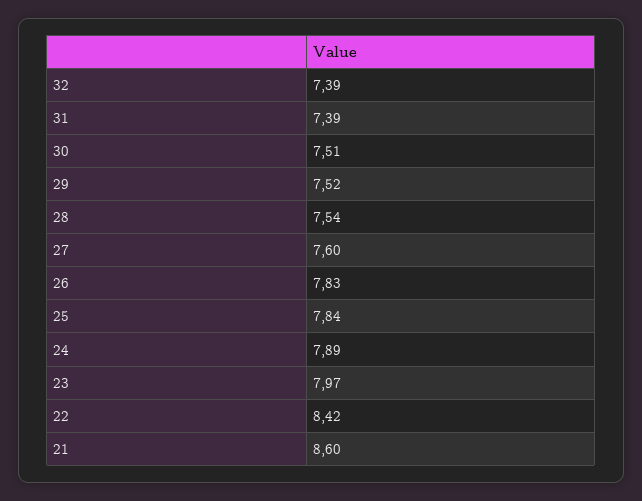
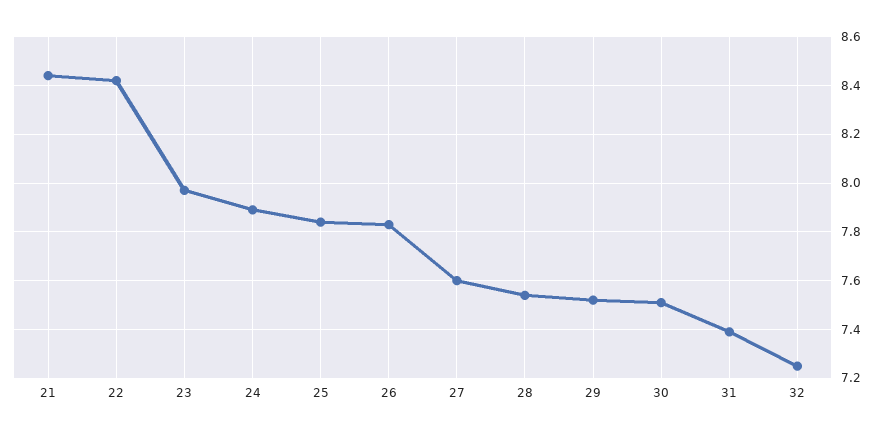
  {
-   "32": 7.39,
+   "32": 7.25,
    "31": 7.39,
    "30": 7.51,
    "29": 7.52,
    "28": 7.54,
    "27": 7.6,
    "26": 7.83,
    "25": 7.84,
    "24": 7.89,
    "23": 7.97,
    "22": 8.42,
-   "21": 8.6
+   "21": 8.45
  }

